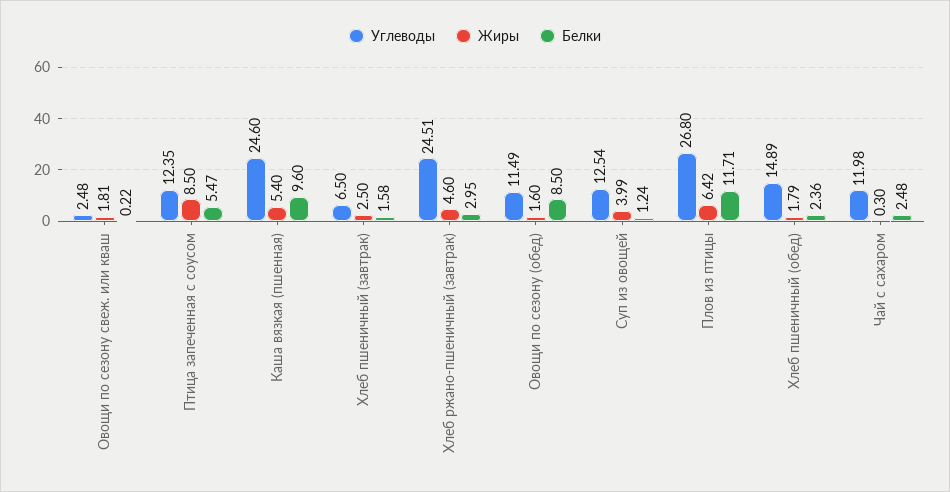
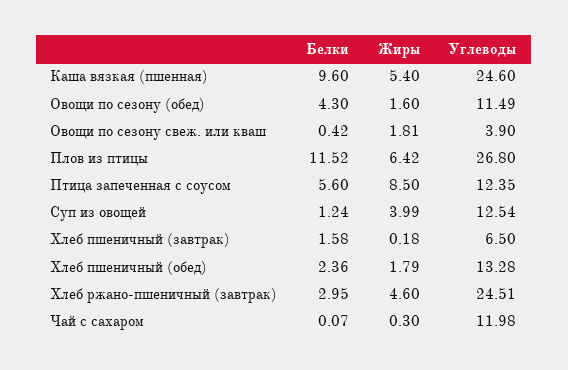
  {
    "Углеводы": {
-     "Овощи по сезону свеж. или кваш": 2.48,
+     "Овощи по сезону свеж. или кваш": 3.9,
      "Птица запеченная с соусом": 12.35,
      "Каша вязкая (пшенная)": 24.6,
      "Хлеб пшеничный (завтрак)": 6.5,
      "Хлеб ржано-пшеничный (завтрак)": 24.51,
      "Овощи по сезону (обед)": 11.49,
      "Суп из овощей": 12.54,
      "Плов из птицы": 26.8,
-     "Хлеб пшеничный (обед)": 14.89,
+     "Хлеб пшеничный (обед)": 13.28,
      "Чай с сахаром": 11.98
    },
    "Жиры": {
      "Овощи по сезону свеж. или кваш": 1.81,
      "Птица запеченная с соусом": 8.5,
      "Каша вязкая (пшенная)": 5.4,
-     "Хлеб пшеничный (завтрак)": 2.5,
+     "Хлеб пшеничный (завтрак)": 0.18,
      "Хлеб ржано-пшеничный (завтрак)": 4.6,
      "Овощи по сезону (обед)": 1.6,
      "Суп из овощей": 3.99,
      "Плов из птицы": 6.42,
      "Хлеб пшеничный (обед)": 1.79,
      "Чай с сахаром": 0.3
    },
    "Белки": {
-     "Овощи по сезону свеж. или кваш": 0.22,
+     "Овощи по сезону свеж. или кваш": 0.42,
-     "Птица запеченная с соусом": 5.47,
+     "Птица запеченная с соусом": 5.6,
      "Каша вязкая (пшенная)": 9.6,
      "Хлеб пшеничный (завтрак)": 1.58,
      "Хлеб ржано-пшеничный (завтрак)": 2.95,
-     "Овощи по сезону (обед)": 8.5,
+     "Овощи по сезону (обед)": 4.3,
      "Суп из овощей": 1.24,
-     "Плов из птицы": 11.71,
+     "Плов из птицы": 11.52,
      "Хлеб пшеничный (обед)": 2.36,
-     "Чай с сахаром": 2.48
+     "Чай с сахаром": 0.07
    }
  }

